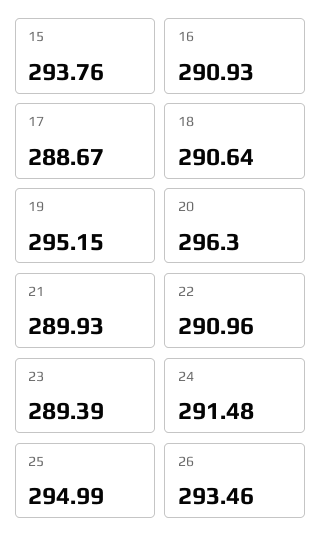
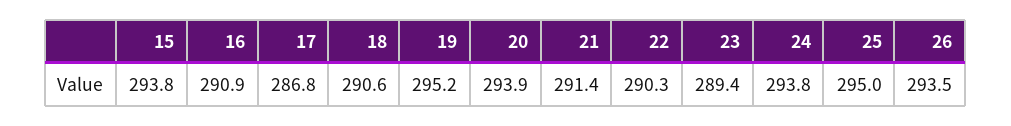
  {
    "15": 293.76,
    "16": 290.93,
-   "17": 288.67,
+   "17": 286.8,
    "18": 290.64,
    "19": 295.15,
-   "20": 296.3,
+   "20": 293.9,
-   "21": 289.93,
+   "21": 291.4,
-   "22": 290.96,
+   "22": 290.3,
    "23": 289.39,
-   "24": 291.48,
+   "24": 293.8,
    "25": 294.99,
    "26": 293.46
  }

